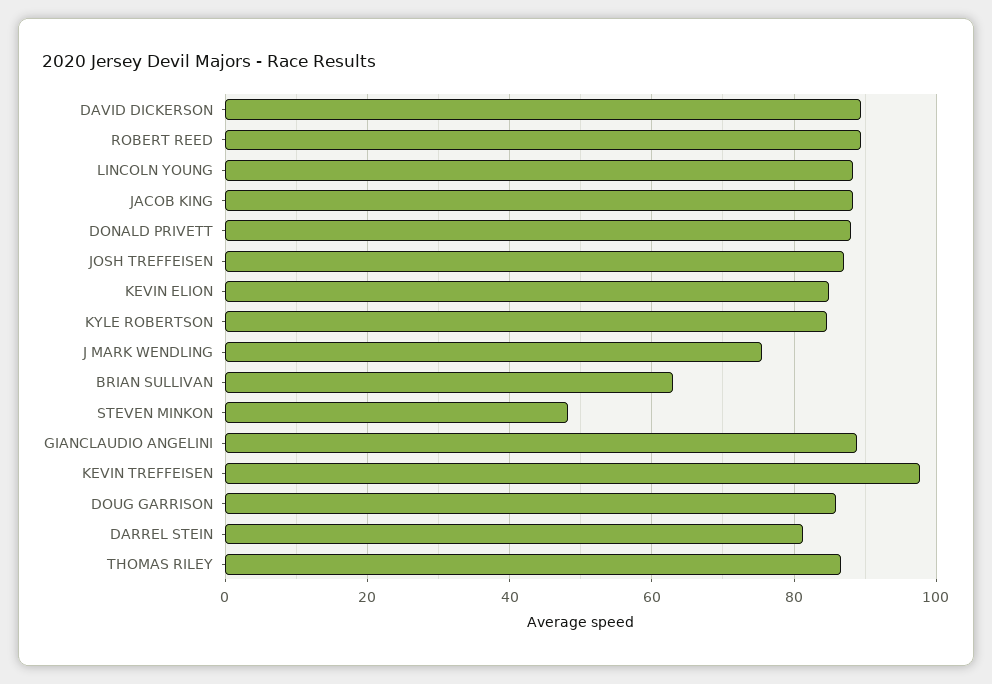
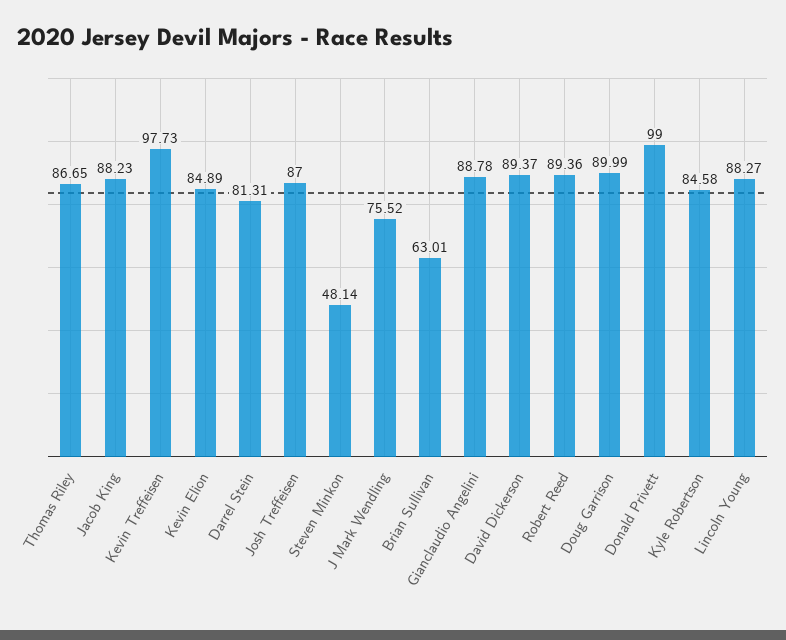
  {
    "DAVID DICKERSON": 89.37,
    "ROBERT REED": 89.36,
    "LINCOLN YOUNG": 88.27,
    "JACOB KING": 88.23,
-   "DONALD PRIVETT": 88,
+   "DONALD PRIVETT": 99,
    "JOSH TREFFEISEN": 87,
    "KEVIN ELION": 84.89,
    "KYLE ROBERTSON": 84.58,
    "J MARK WENDLING": 75.52,
    "BRIAN SULLIVAN": 63.01,
    "STEVEN MINKON": 48.14,
    "GIANCLAUDIO ANGELINI": 88.78,
    "KEVIN TREFFEISEN": 97.73,
-   "DOUG GARRISON": 86,
+   "DOUG GARRISON": 89.99,
    "DARREL STEIN": 81.31,
    "THOMAS RILEY": 86.65
  }

